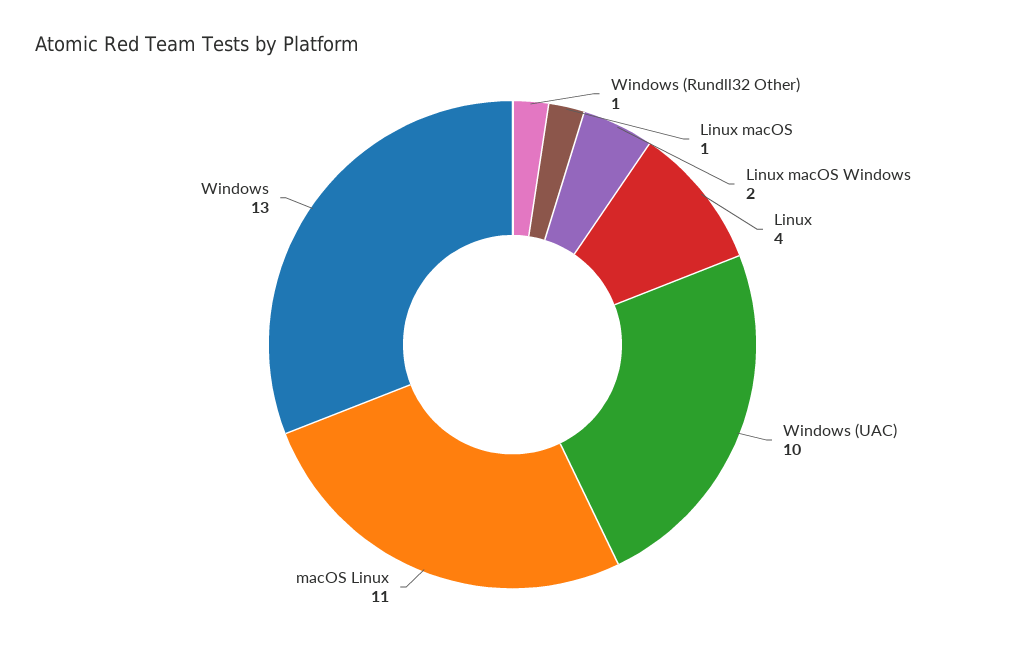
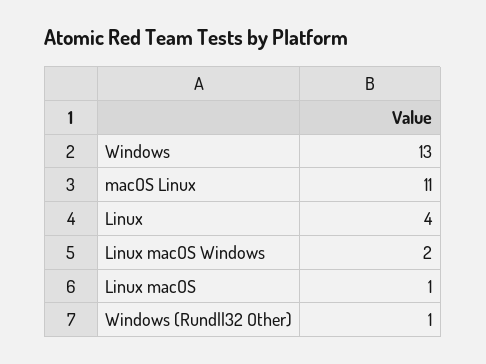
  {
    "Windows (Rundll32 Other)": 1,
    "Linux macOS": 1,
    "Linux macOS Windows": 2,
    "Linux": 4,
-   "Windows (UAC)": 10,
    "macOS Linux": 11,
    "Windows": 13
  }

